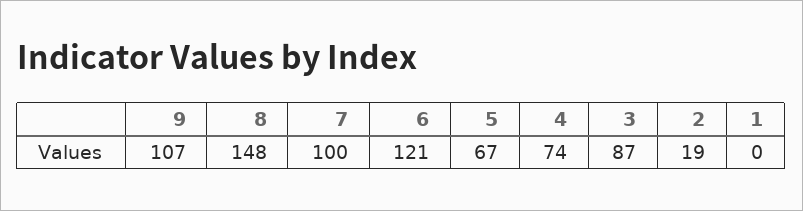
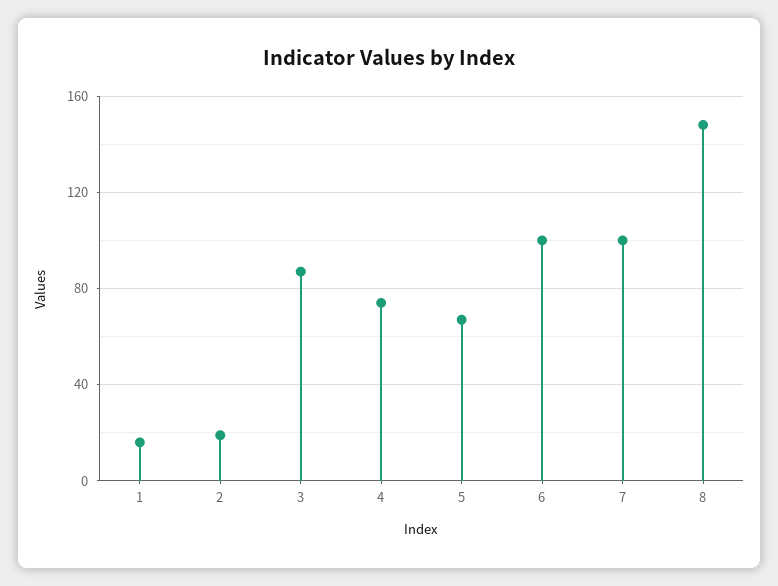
  {
-   "9": 107,
    "8": 148,
    "7": 100,
-   "6": 121,
+   "6": 100,
    "5": 67,
    "4": 74,
    "3": 87,
    "2": 19,
-   "1": 0
+   "1": 15
  }

